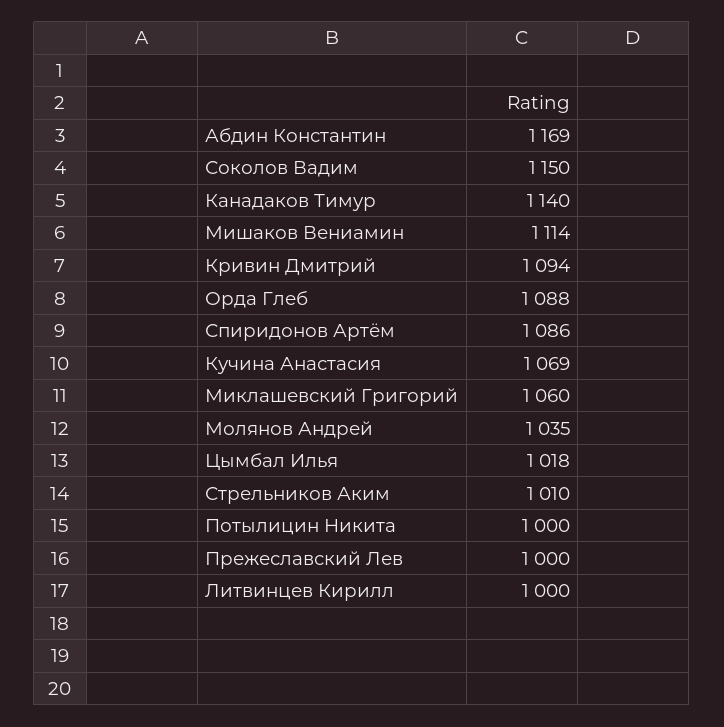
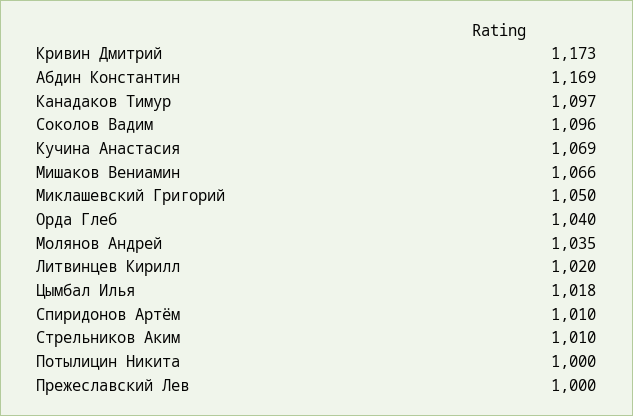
  {
    "Абдин Константин": 1169,
-   "Соколов Вадим": 1150,
+   "Соколов Вадим": 1096,
-   "Канадаков Тимур": 1140,
+   "Канадаков Тимур": 1097,
-   "Мишаков Вениамин": 1114,
+   "Мишаков Вениамин": 1066,
-   "Кривин Дмитрий": 1094,
+   "Кривин Дмитрий": 1173,
-   "Орда Глеб": 1088,
+   "Орда Глеб": 1040,
-   "Спиридонов Артём": 1086,
+   "Спиридонов Артём": 1010,
    "Кучина Анастасия": 1069,
-   "Миклашевский Григорий": 1060,
+   "Миклашевский Григорий": 1050,
    "Молянов Андрей": 1035,
    "Цымбал Илья": 1018,
    "Стрельников Аким": 1010,
    "Потылицин Никита": 1000,
    "Прежеславский Лев": 1000,
-   "Литвинцев Кирилл": 1000
+   "Литвинцев Кирилл": 1020
  }

